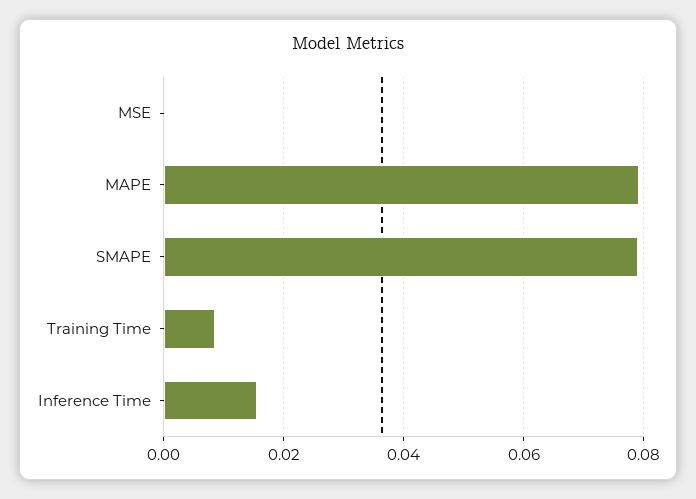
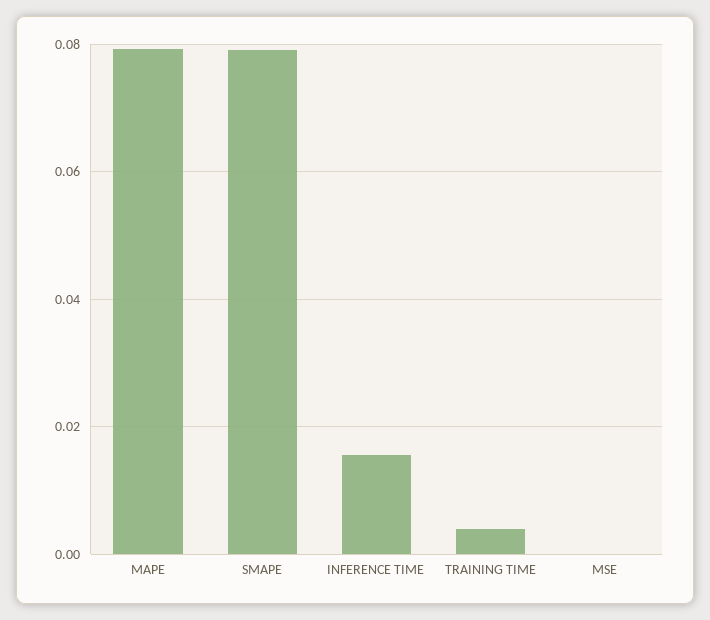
  {
    "MSE": 0,
    "MAPE": 0.08,
    "SMAPE": 0.08,
-   "Training Time": 0.008,
+   "Training Time": 0.004,
    "Inference Time": 0.016
  }

